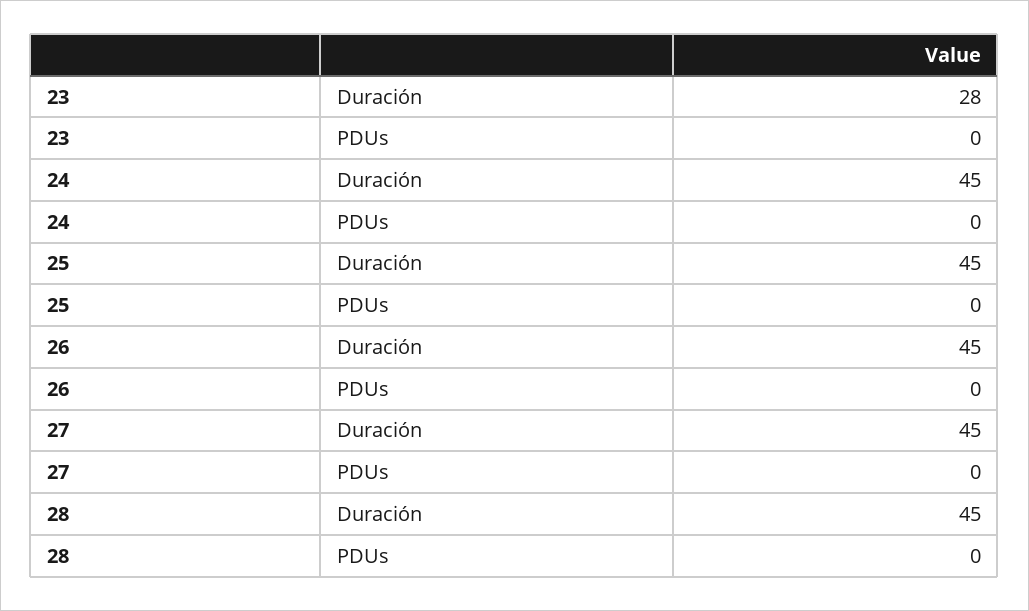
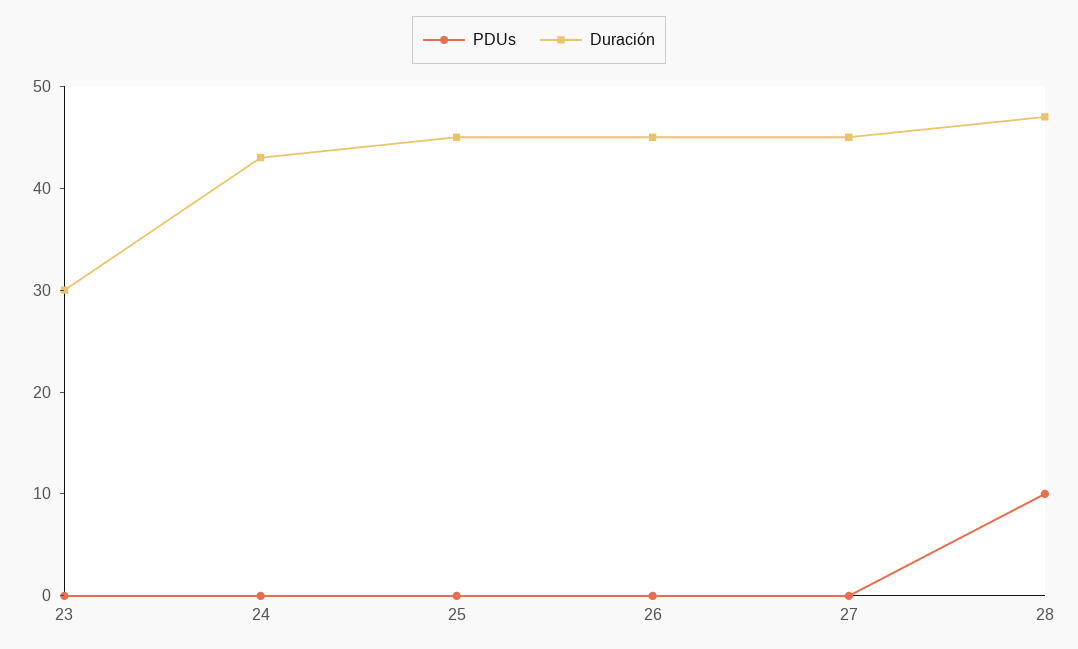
  {
    "Duración": {
-     "23": 28,
+     "23": 30,
-     "24": 45,
+     "24": 43,
      "25": 45,
      "26": 45,
      "27": 45,
-     "28": 45
+     "28": 47
    },
    "PDUs": {
      "23": 0,
      "24": 0,
      "25": 0,
      "26": 0,
      "27": 0,
-     "28": 0
+     "28": 10
    }
  }

